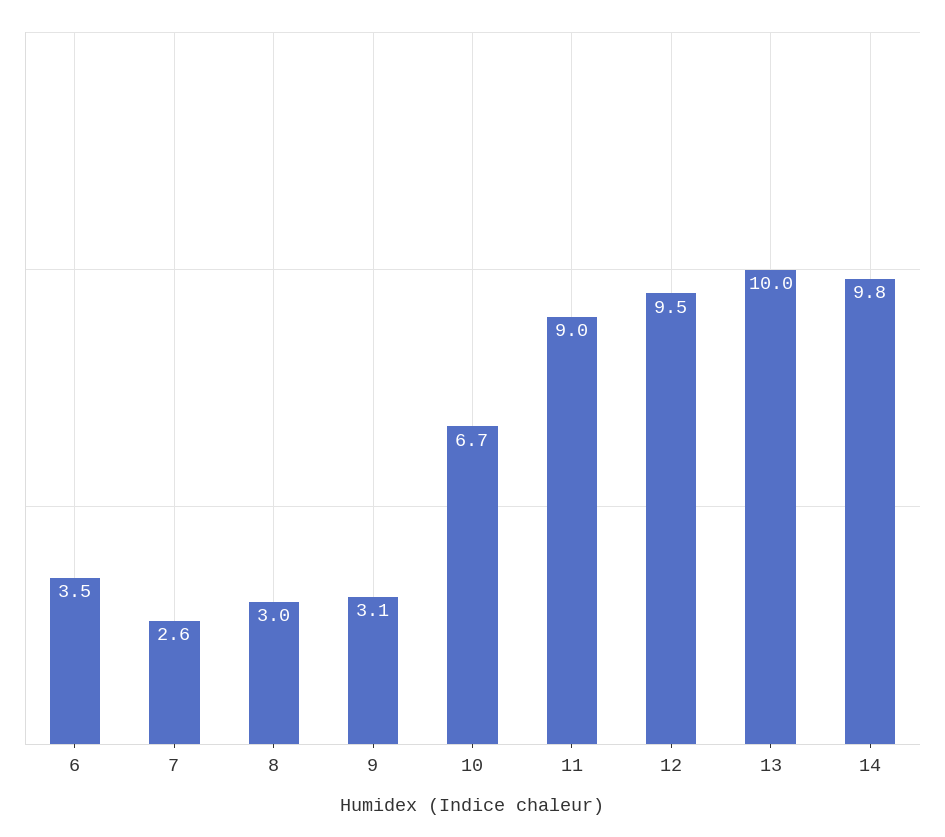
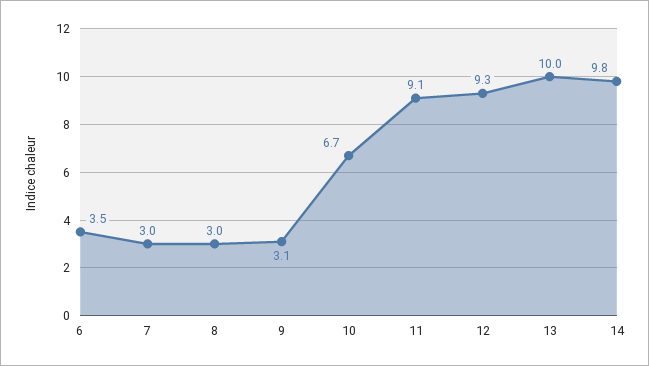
  {
    "6": 3.5,
-   "7": 2.6,
+   "7": 3,
    "8": 3,
    "9": 3.1,
    "10": 6.7,
-   "11": 9,
+   "11": 9.1,
-   "12": 9.5,
+   "12": 9.3,
    "13": 10,
    "14": 9.8
  }

